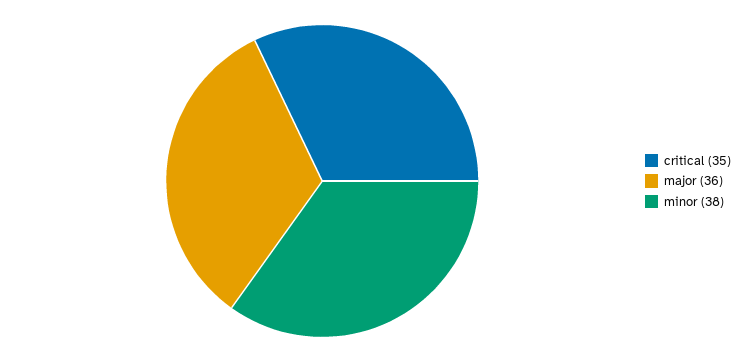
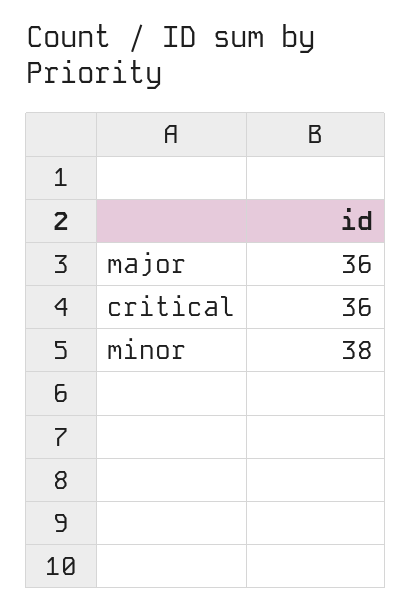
  {
-   "critical": 35,
+   "critical": 36,
    "major": 36,
    "minor": 38
  }

